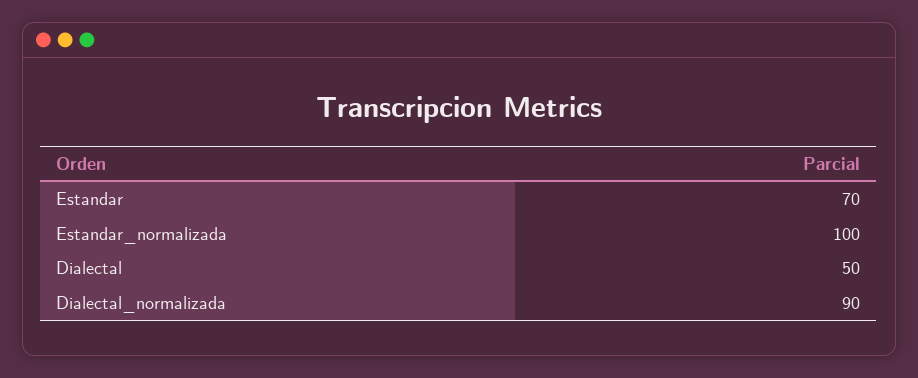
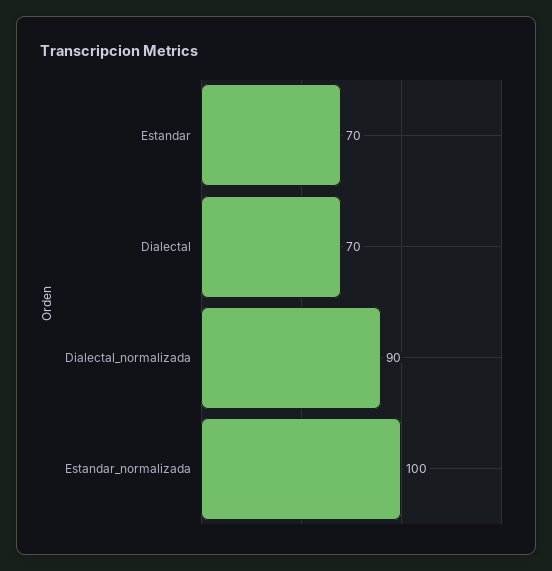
  {
    "Estandar": 70,
    "Estandar_normalizada": 100,
-   "Dialectal": 50,
+   "Dialectal": 70,
    "Dialectal_normalizada": 90
  }

